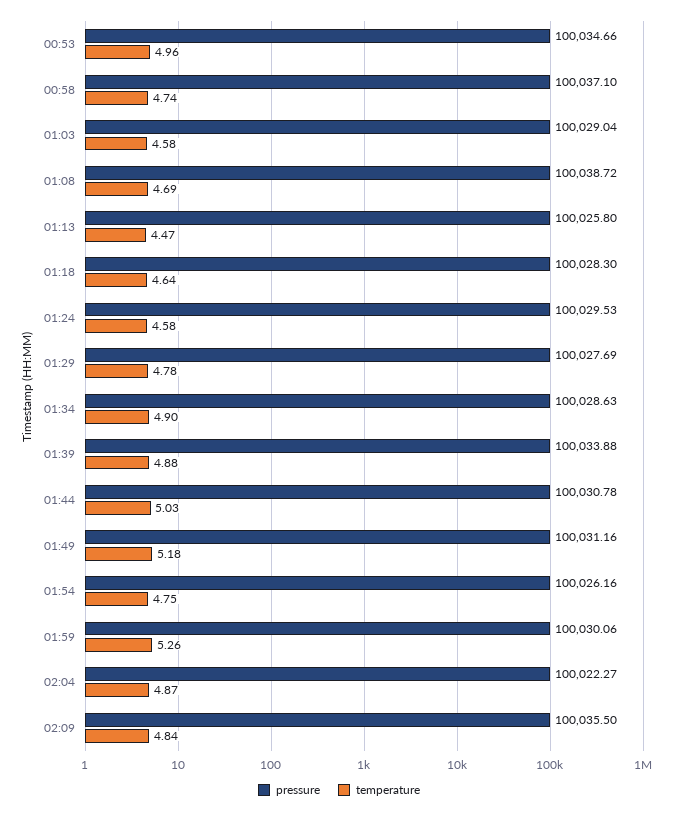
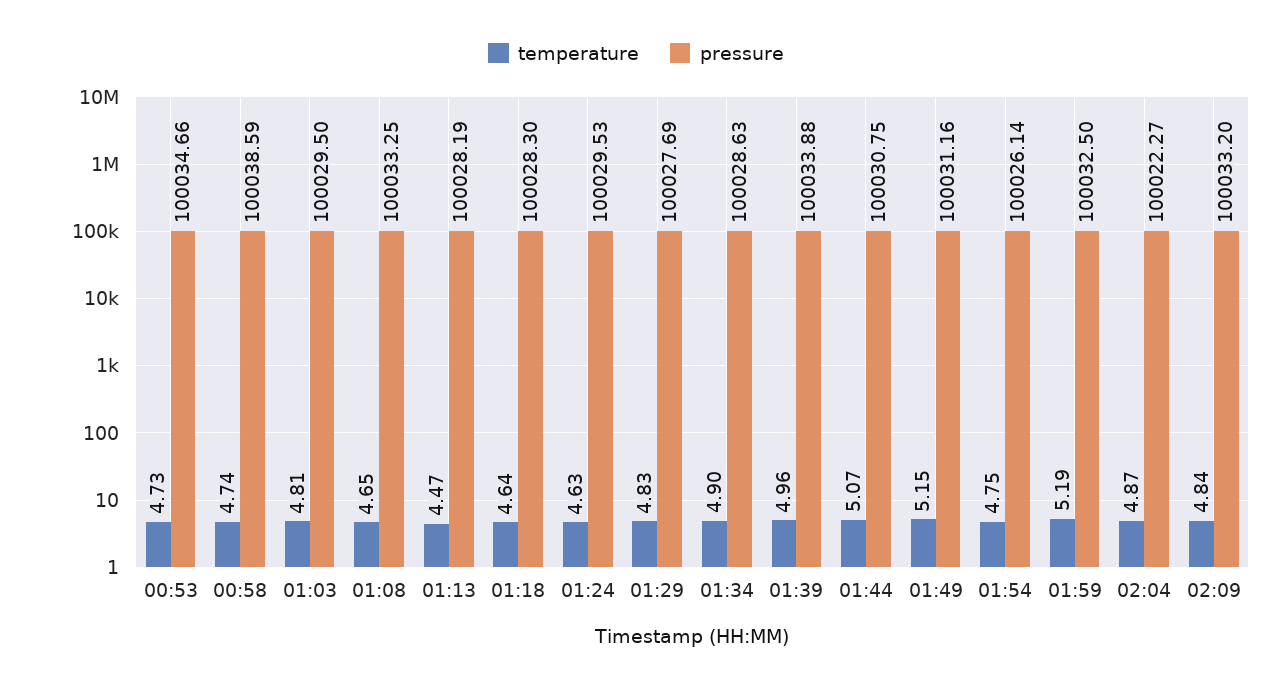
  {
    "pressure": {
      "00:53": 100034.66,
-     "00:58": 100037.1,
+     "00:58": 100038.59,
-     "01:03": 100029.04,
+     "01:03": 100029.5,
-     "01:08": 100038.72,
+     "01:08": 100033.25,
-     "01:13": 100025.8,
+     "01:13": 100028.19,
      "01:18": 100028.3,
      "01:24": 100029.53,
      "01:29": 100027.69,
      "01:34": 100028.63,
      "01:39": 100033.88,
-     "01:44": 100030.78,
+     "01:44": 100030.75,
      "01:49": 100031.16,
-     "01:54": 100026.16,
+     "01:54": 100026.14,
-     "01:59": 100030.06,
+     "01:59": 100032.5,
      "02:04": 100022.27,
-     "02:09": 100035.5
+     "02:09": 100033.2
    },
    "temperature": {
-     "00:53": 4.96,
+     "00:53": 4.73,
      "00:58": 4.74,
-     "01:03": 4.58,
+     "01:03": 4.81,
-     "01:08": 4.69,
+     "01:08": 4.65,
      "01:13": 4.47,
      "01:18": 4.64,
-     "01:24": 4.58,
+     "01:24": 4.63,
-     "01:29": 4.78,
+     "01:29": 4.83,
      "01:34": 4.9,
-     "01:39": 4.88,
+     "01:39": 4.96,
-     "01:44": 5.03,
+     "01:44": 5.07,
-     "01:49": 5.18,
+     "01:49": 5.15,
      "01:54": 4.75,
-     "01:59": 5.26,
+     "01:59": 5.19,
      "02:04": 4.87,
      "02:09": 4.84
    }
  }

